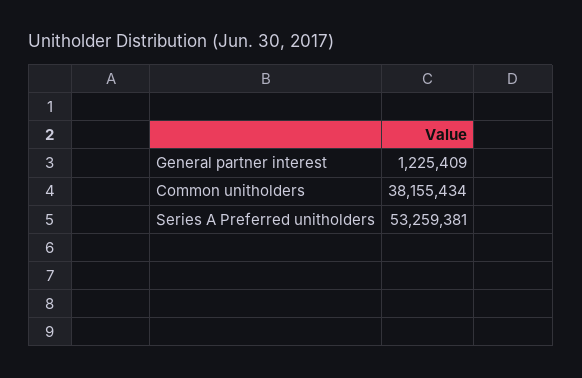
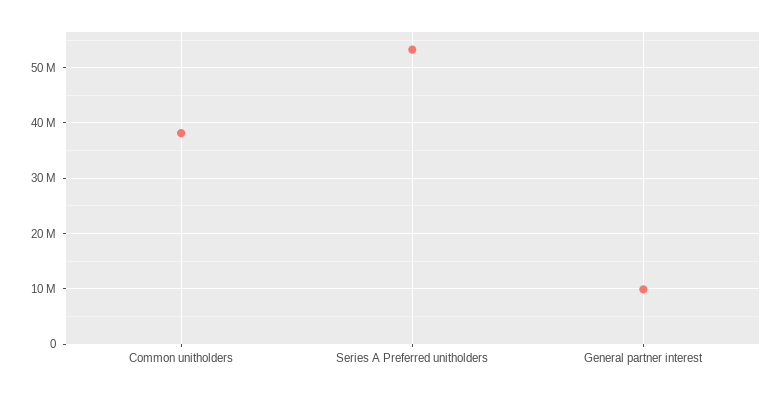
  {
-   "General partner interest": 1225409,
+   "General partner interest": 10000000,
    "Common unitholders": 38155434,
    "Series A Preferred unitholders": 53259381
  }

